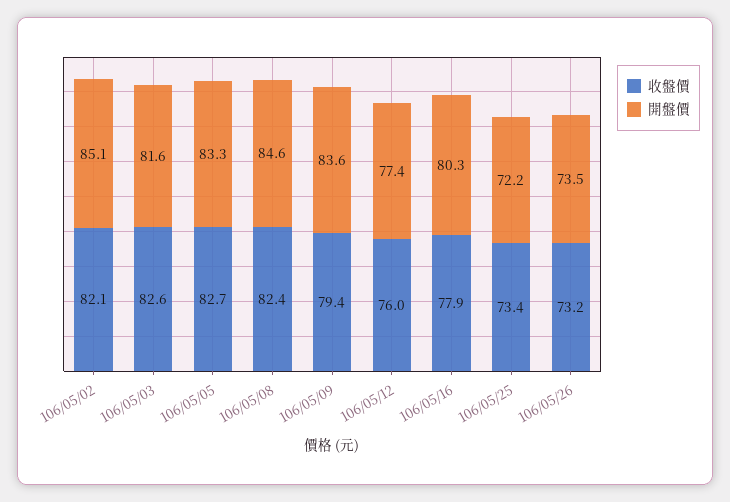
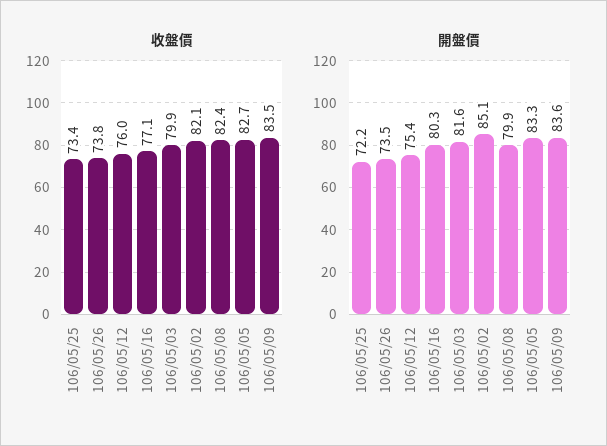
  {
    "收盤價": {
      "106/05/02": 82.1,
-     "106/05/03": 82.6,
+     "106/05/03": 79.9,
      "106/05/05": 82.7,
      "106/05/08": 82.4,
-     "106/05/09": 79.4,
+     "106/05/09": 83.5,
      "106/05/12": 76,
-     "106/05/16": 77.9,
+     "106/05/16": 77.1,
      "106/05/25": 73.4,
-     "106/05/26": 73.2
+     "106/05/26": 73.8
    },
    "開盤價": {
      "106/05/02": 85.1,
      "106/05/03": 81.6,
      "106/05/05": 83.3,
-     "106/05/08": 84.6,
+     "106/05/08": 79.9,
      "106/05/09": 83.6,
-     "106/05/12": 77.4,
+     "106/05/12": 75.4,
      "106/05/16": 80.3,
      "106/05/25": 72.2,
      "106/05/26": 73.5
    }
  }

